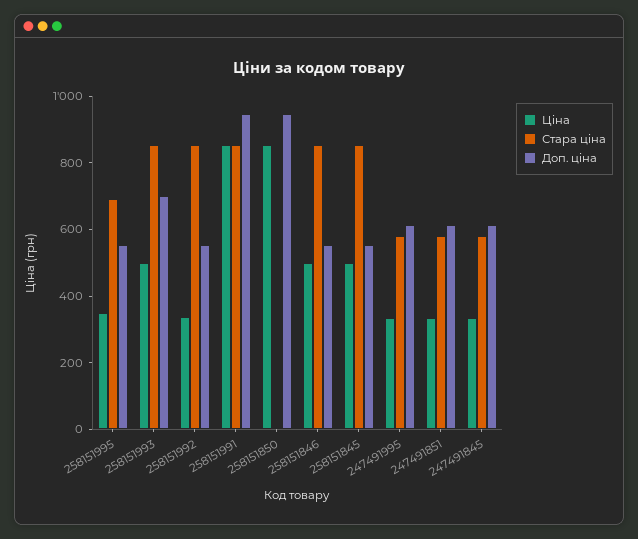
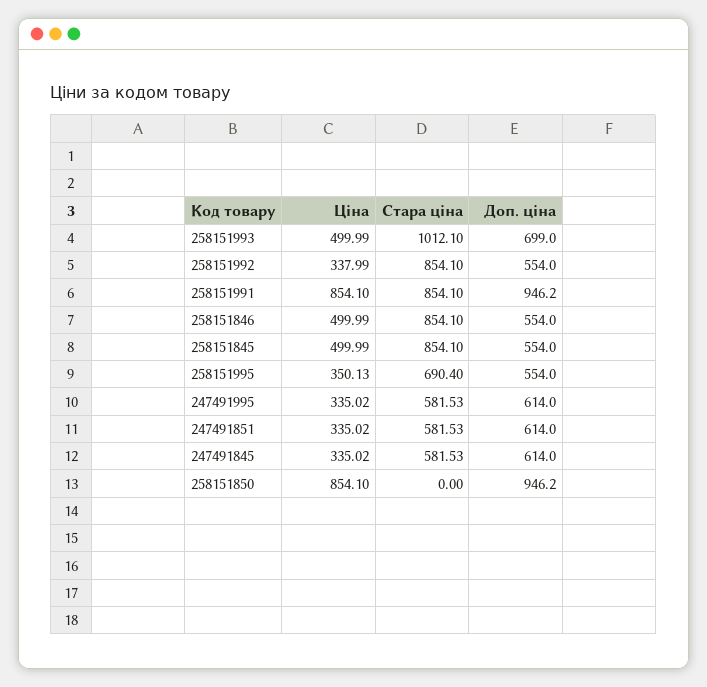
  {
    "Ціна": {
      "258151995": 350.13,
      "258151993": 499.99,
      "258151992": 337.99,
      "258151991": 854.1,
      "258151850": 854.1,
      "258151846": 499.99,
      "258151845": 499.99,
      "247491995": 335.02,
      "247491851": 335.02,
      "247491845": 335.02
    },
    "Стара ціна": {
      "258151995": 690.4,
-     "258151993": 850,
+     "258151993": 1012.1,
      "258151992": 854.1,
      "258151991": 854.1,
      "258151850": 0,
      "258151846": 854.1,
      "258151845": 854.1,
      "247491995": 581.53,
      "247491851": 581.53,
      "247491845": 581.53
    },
    "Доп. ціна": {
      "258151995": 554,
      "258151993": 699,
      "258151992": 554,
      "258151991": 946.2,
      "258151850": 946.2,
      "258151846": 554,
      "258151845": 554,
      "247491995": 614,
      "247491851": 614,
      "247491845": 614
    }
  }

